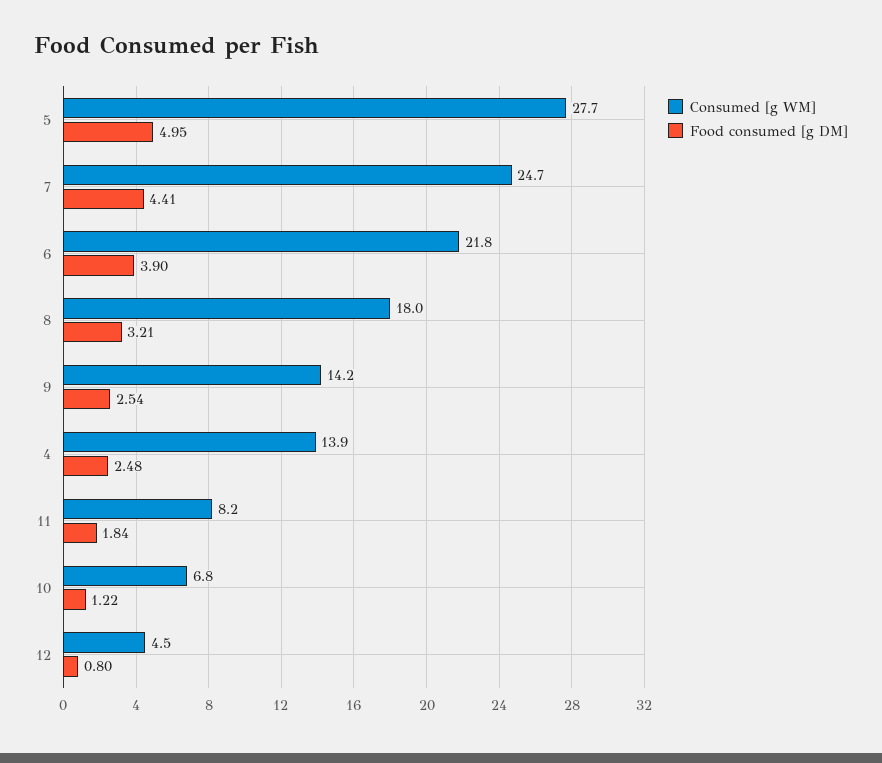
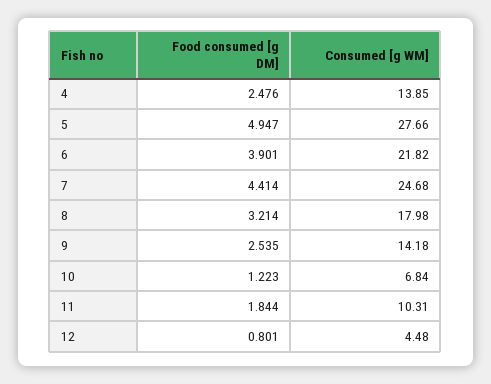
  {
    "Consumed [g WM]": {
      "5": 27.66,
      "7": 24.68,
      "6": 21.82,
      "8": 17.98,
      "9": 14.18,
      "4": 13.85,
-     "11": 8.2,
+     "11": 10.31,
      "10": 6.84,
      "12": 4.48
    },
    "Food consumed [g DM]": {
      "5": 4.947,
      "7": 4.414,
      "6": 3.901,
      "8": 3.214,
      "9": 2.535,
      "4": 2.476,
      "11": 1.844,
      "10": 1.223,
      "12": 0.801
    }
  }

